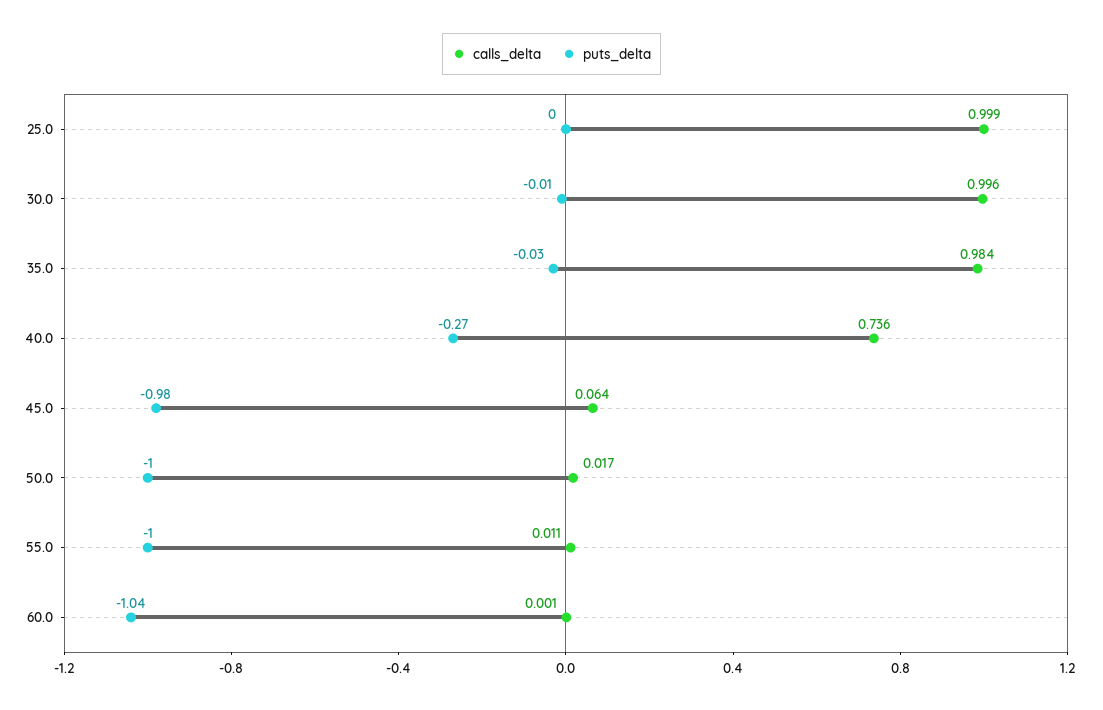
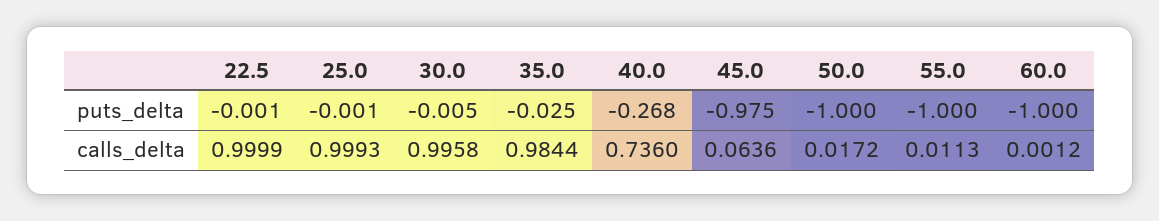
  {
    "calls_delta": {
      "25.0": 0.9993,
      "30.0": 0.9958,
      "35.0": 0.9844,
      "40.0": 0.736,
      "45.0": 0.0636,
      "50.0": 0.0172,
      "55.0": 0.0113,
-     "60.0": 0.0012
+     "60.0": 0.0012,
+     "22.5": 0.9999
    },
    "puts_delta": {
      "25.0": -0.001,
      "30.0": -0.005,
      "35.0": -0.025,
      "40.0": -0.268,
      "45.0": -0.975,
      "50.0": -1,
      "55.0": -1,
-     "60.0": -1.04
+     "60.0": -1,
+     "22.5": -0.001
    }
  }

